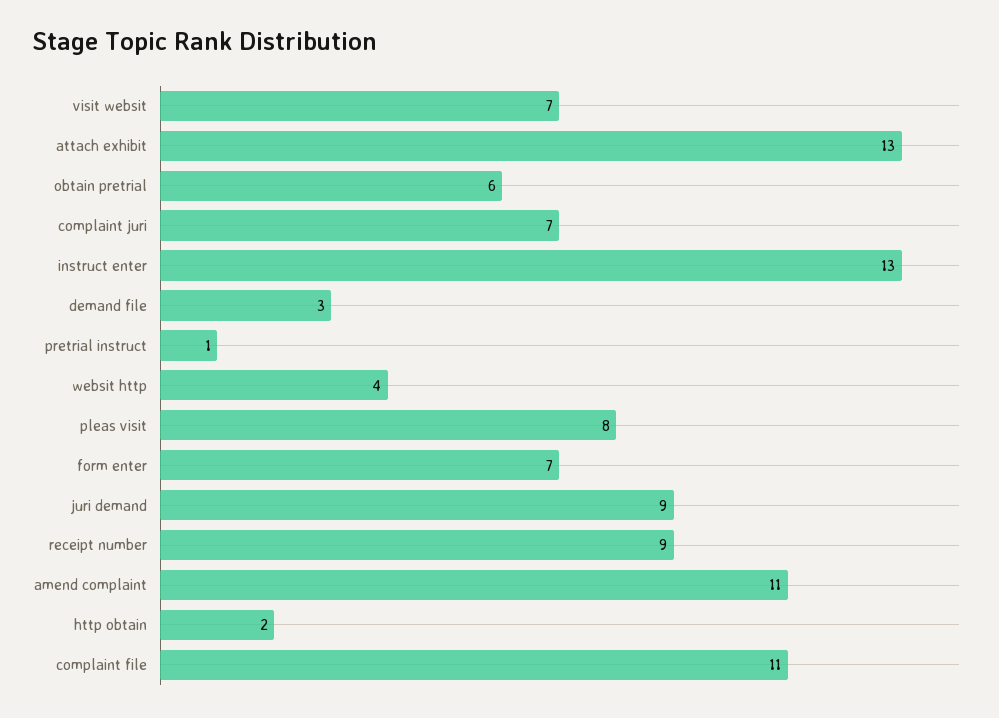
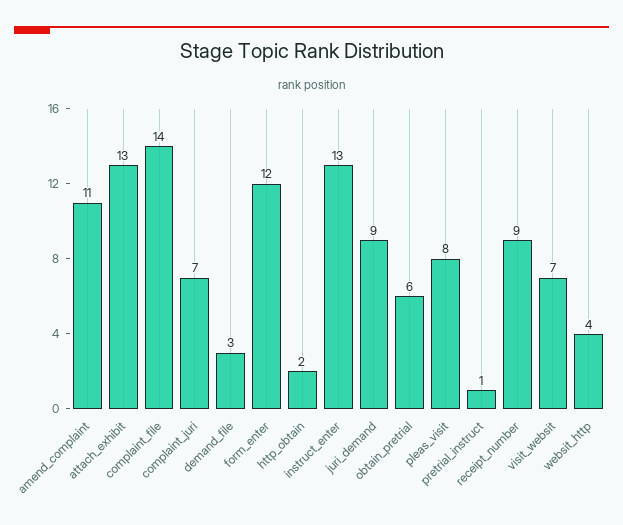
  {
    "visit websit": 7,
    "attach exhibit": 13,
    "obtain pretrial": 6,
    "complaint juri": 7,
    "instruct enter": 13,
    "demand file": 3,
    "pretrial instruct": 1,
    "websit http": 4,
    "pleas visit": 8,
-   "form enter": 7,
+   "form enter": 12,
    "juri demand": 9,
    "receipt number": 9,
    "amend complaint": 11,
    "http obtain": 2,
-   "complaint file": 11
+   "complaint file": 14
  }

